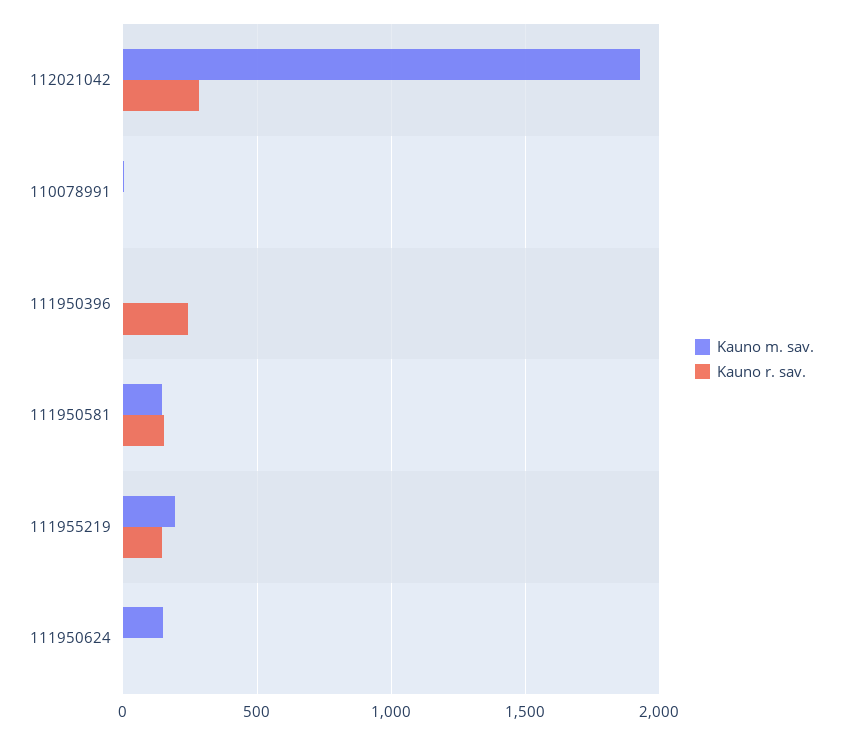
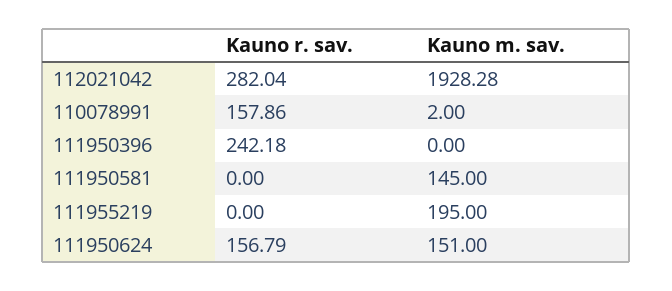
  {
    "Kauno m. sav.": {
      "112021042": 1928.28,
      "110078991": 2,
      "111950396": 0,
      "111950581": 145,
      "111955219": 195,
      "111950624": 151
    },
    "Kauno r. sav.": {
      "112021042": 282.04,
-     "110078991": 0,
+     "110078991": 157.86,
      "111950396": 242.18,
-     "111950581": 150,
+     "111950581": 0,
-     "111955219": 150,
+     "111955219": 0,
-     "111950624": 0
+     "111950624": 156.79
    }
  }

